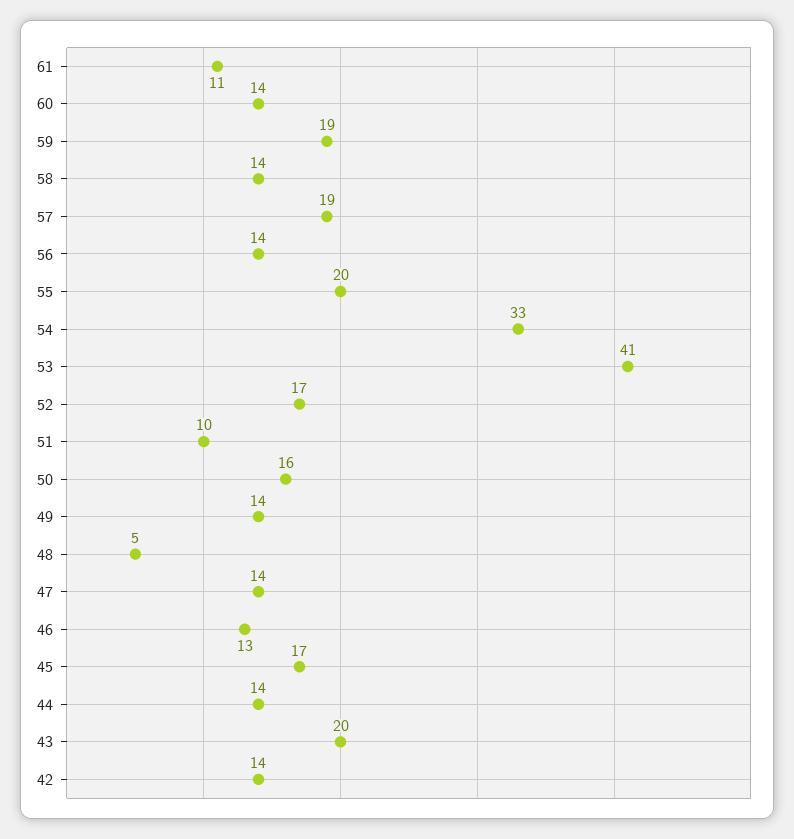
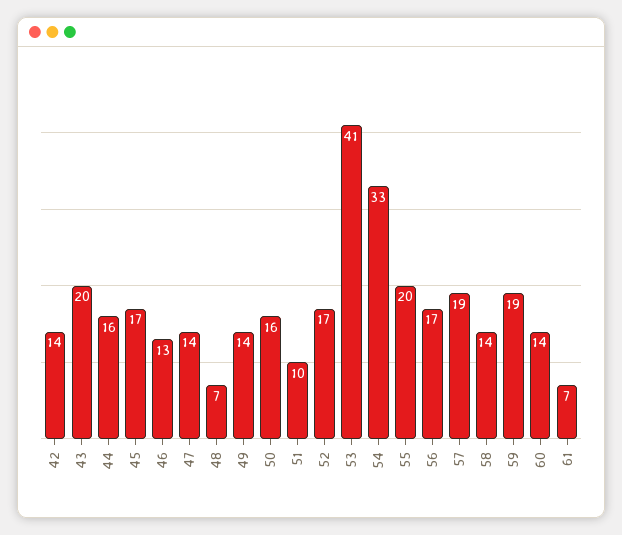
  {
-   "61": 11,
+   "61": 7,
    "60": 14,
    "59": 19,
    "58": 14,
    "57": 19,
-   "56": 14,
+   "56": 17,
    "55": 20,
    "54": 33,
    "53": 41,
    "52": 17,
    "51": 10,
    "50": 16,
    "49": 14,
-   "48": 5,
+   "48": 7,
    "47": 14,
    "46": 13,
    "45": 17,
-   "44": 14,
+   "44": 16,
    "43": 20,
    "42": 14
  }

